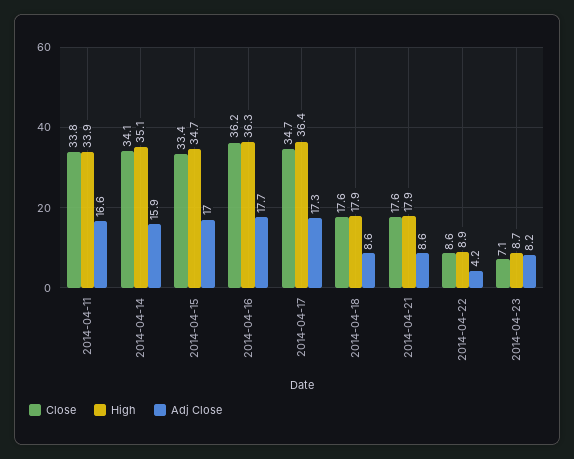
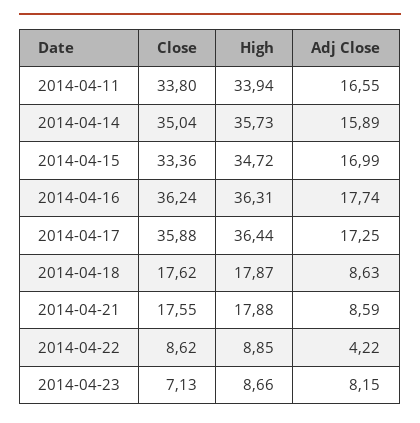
  {
    "Close": {
      "2014-04-11": 33.8,
-     "2014-04-14": 34.1,
+     "2014-04-14": 35.04,
      "2014-04-15": 33.36,
      "2014-04-16": 36.24,
-     "2014-04-17": 34.7,
+     "2014-04-17": 35.88,
      "2014-04-18": 17.62,
      "2014-04-21": 17.55,
      "2014-04-22": 8.62,
      "2014-04-23": 7.13
    },
    "High": {
      "2014-04-11": 33.94,
-     "2014-04-14": 35.1,
+     "2014-04-14": 35.73,
      "2014-04-15": 34.72,
      "2014-04-16": 36.31,
      "2014-04-17": 36.44,
      "2014-04-18": 17.87,
      "2014-04-21": 17.88,
      "2014-04-22": 8.85,
      "2014-04-23": 8.66
    },
    "Adj Close": {
      "2014-04-11": 16.55,
      "2014-04-14": 15.89,
      "2014-04-15": 16.99,
      "2014-04-16": 17.74,
      "2014-04-17": 17.25,
      "2014-04-18": 8.63,
      "2014-04-21": 8.59,
      "2014-04-22": 4.22,
      "2014-04-23": 8.15
    }
  }

